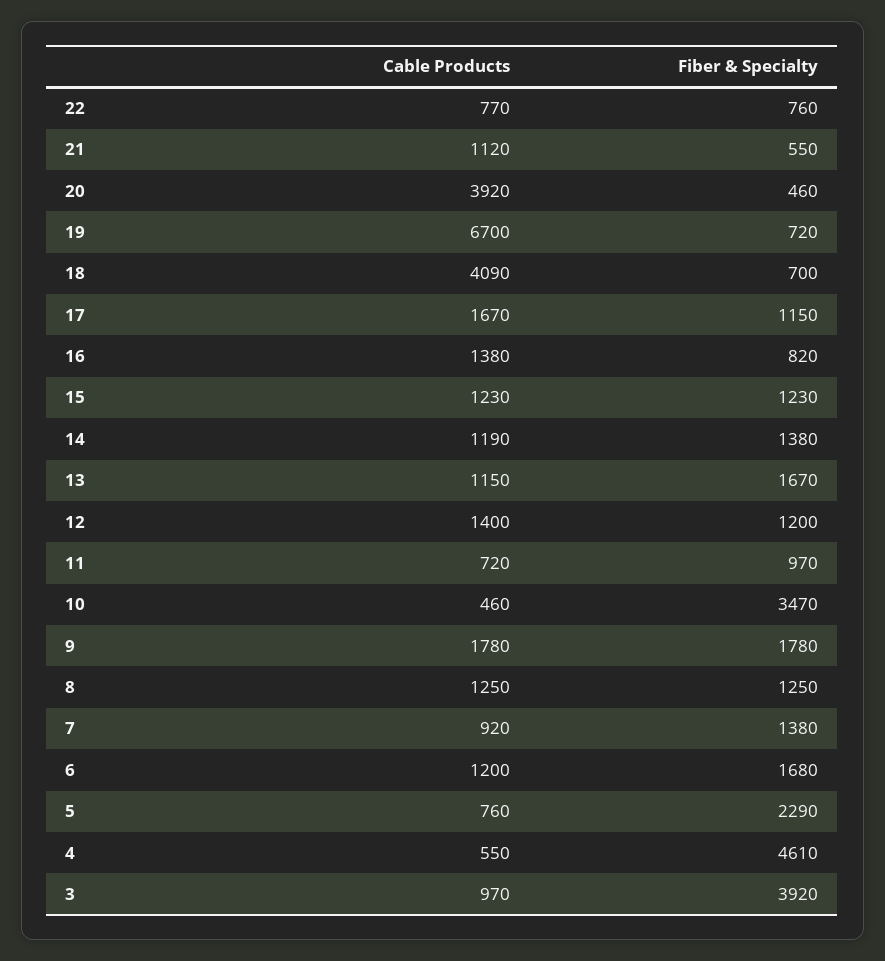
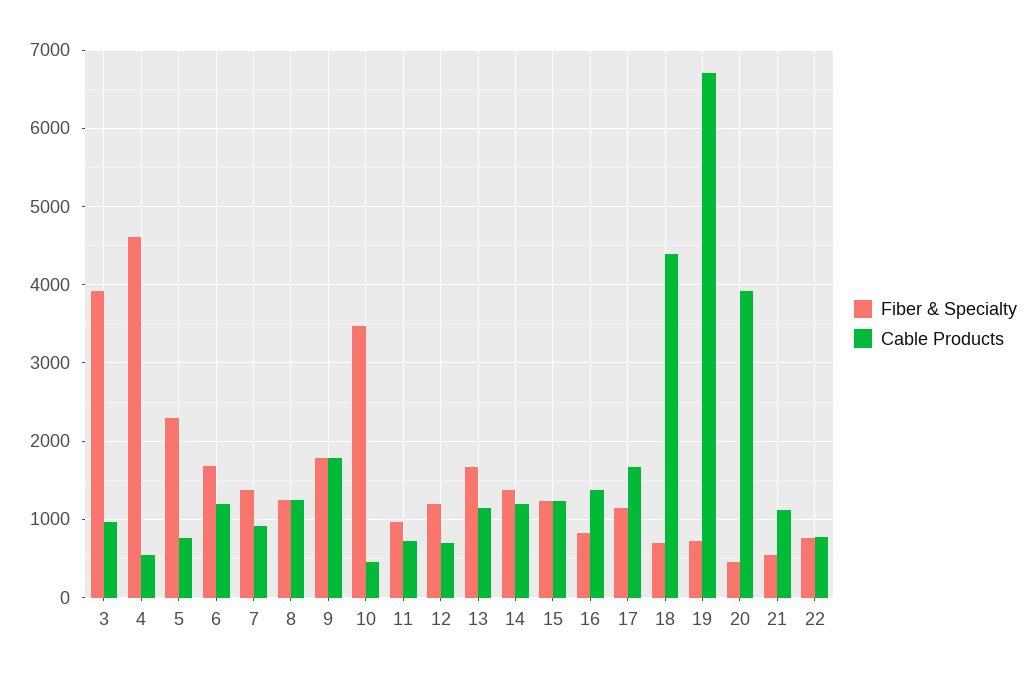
  {
    "Cable Products": {
      "22": 770,
      "21": 1120,
      "20": 3920,
      "19": 6700,
-     "18": 4090,
+     "18": 4400,
      "17": 1670,
      "16": 1380,
      "15": 1230,
      "14": 1190,
      "13": 1150,
-     "12": 1400,
+     "12": 700,
      "11": 720,
      "10": 460,
      "9": 1780,
      "8": 1250,
      "7": 920,
      "6": 1200,
      "5": 760,
      "4": 550,
      "3": 970
    },
    "Fiber & Specialty": {
      "22": 760,
      "21": 550,
      "20": 460,
      "19": 720,
      "18": 700,
      "17": 1150,
      "16": 820,
      "15": 1230,
      "14": 1380,
      "13": 1670,
      "12": 1200,
      "11": 970,
      "10": 3470,
      "9": 1780,
      "8": 1250,
      "7": 1380,
      "6": 1680,
      "5": 2290,
      "4": 4610,
      "3": 3920
    }
  }

